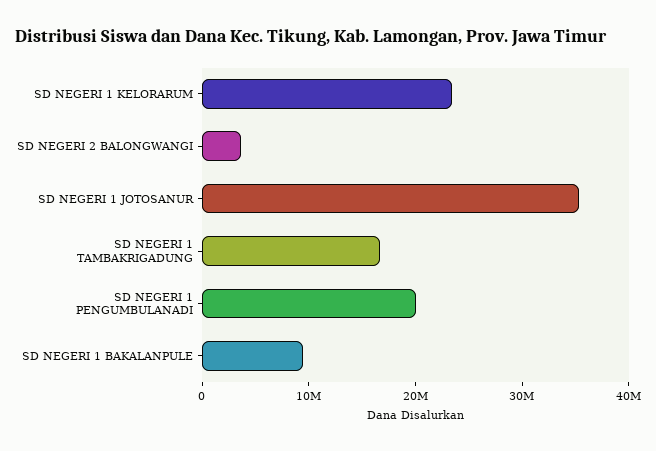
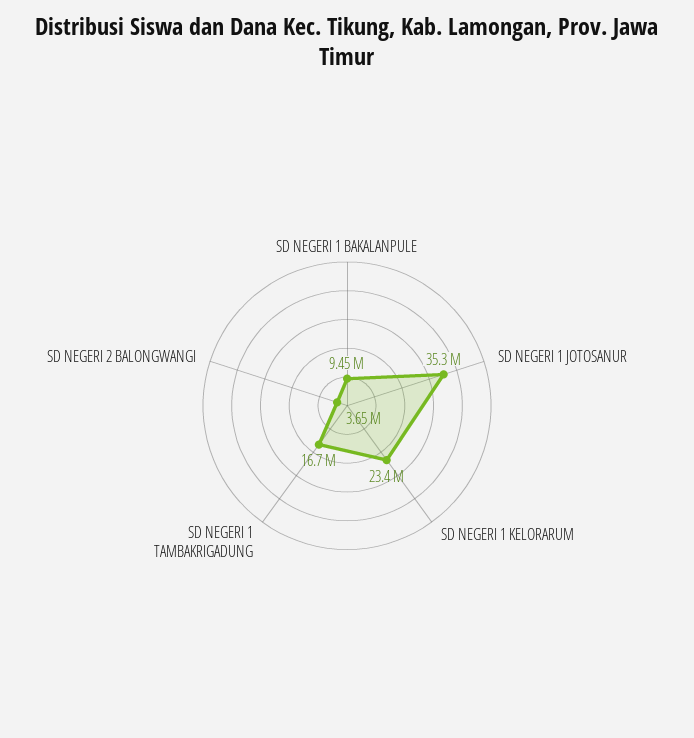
  {
    "SD NEGERI 1 KELORARUM": 23400000,
    "SD NEGERI 2 BALONGWANGI": 3650000,
    "SD NEGERI 1 JOTOSANUR": 35300000,
    "SD NEGERI 1 TAMBAKRIGADUNG": 16700000,
-   "SD NEGERI 1 PENGUMBULANADI": 20000000,
    "SD NEGERI 1 BAKALANPULE": 9450000
  }

